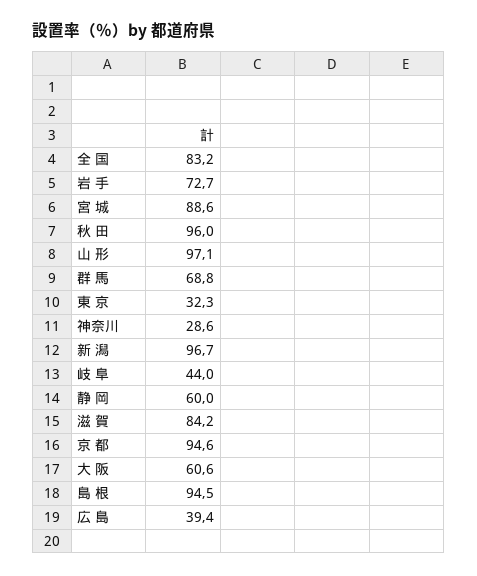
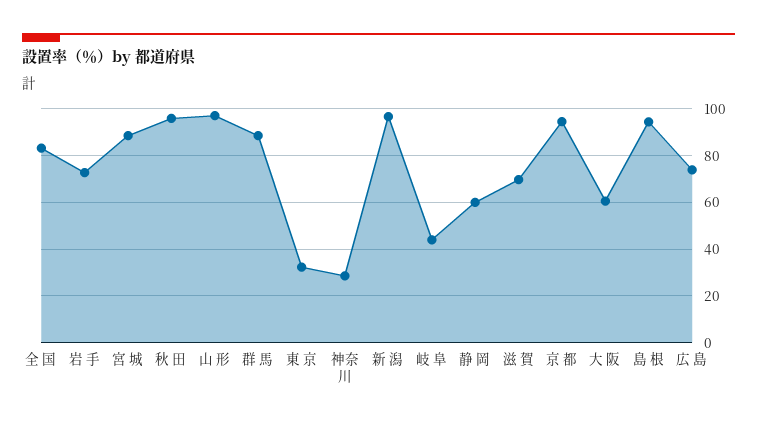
  {
    "全 国": 83.2,
    "岩 手": 72.7,
    "宮 城": 88.6,
    "秋 田": 96,
    "山 形": 97.1,
-   "群 馬": 68.8,
+   "群 馬": 90,
    "東 京": 32.3,
    "神奈川": 28.6,
    "新 潟": 96.7,
    "岐 阜": 44,
    "静 岡": 60,
-   "滋 賀": 84.2,
+   "滋 賀": 70,
    "京 都": 94.6,
    "大 阪": 60.6,
    "島 根": 94.5,
-   "広 島": 39.4
+   "広 島": 75
  }

